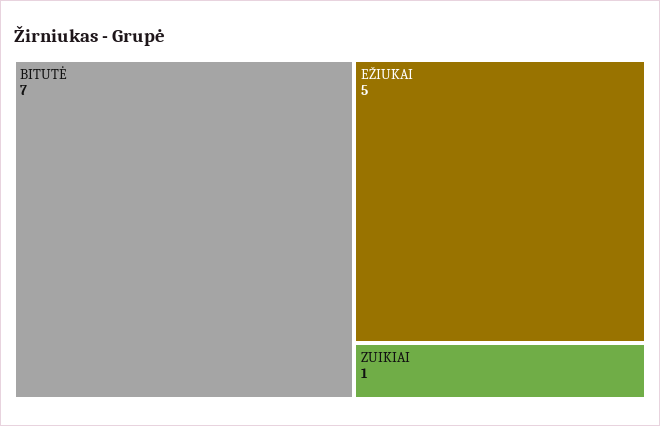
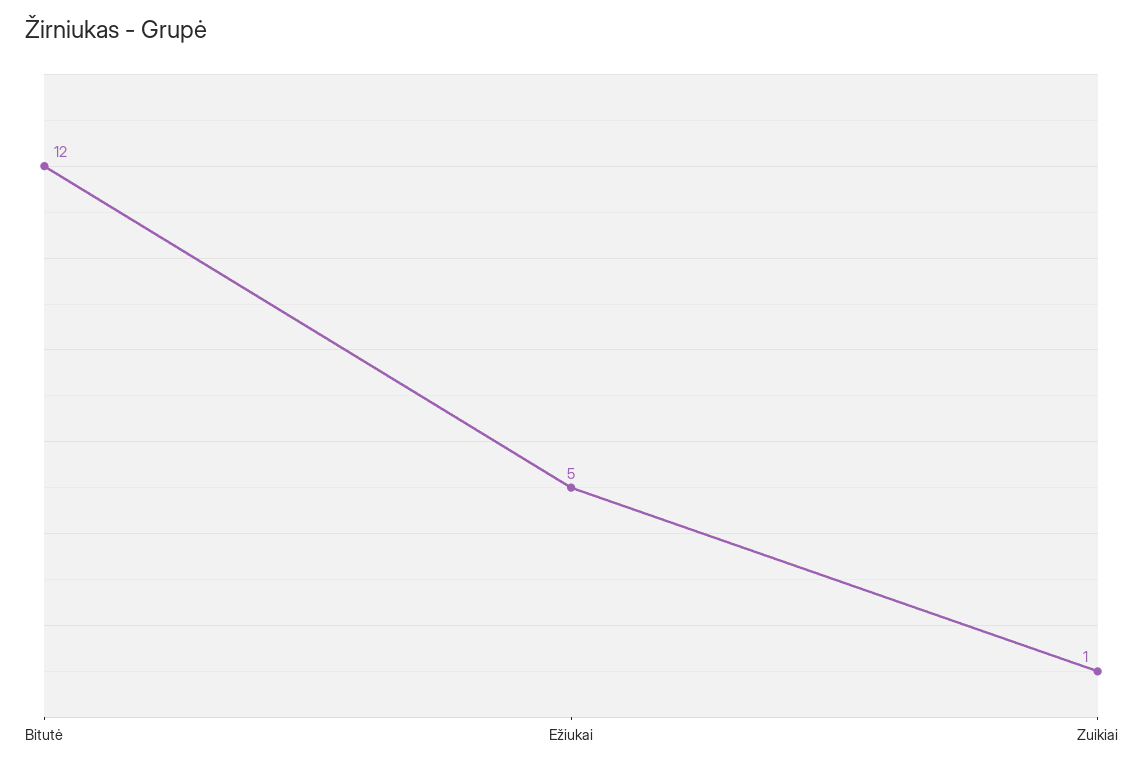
  {
-   "BITUTĖ": 7,
+   "BITUTĖ": 12,
    "EŽIUKAI": 5,
    "ZUIKIAI": 1
  }

